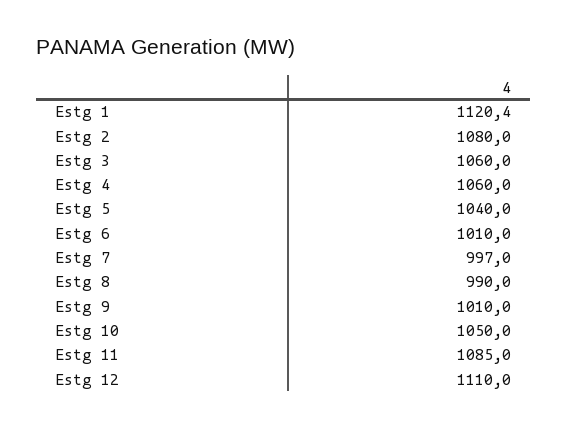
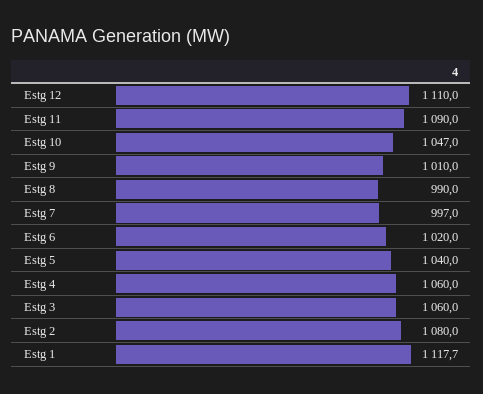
  {
-   "Estg 1": 1120.4,
+   "Estg 1": 1117.7,
    "Estg 2": 1080,
    "Estg 3": 1060,
    "Estg 4": 1060,
    "Estg 5": 1040,
-   "Estg 6": 1010,
+   "Estg 6": 1020,
    "Estg 7": 997,
    "Estg 8": 990,
    "Estg 9": 1010,
-   "Estg 10": 1050,
+   "Estg 10": 1047,
-   "Estg 11": 1085,
+   "Estg 11": 1090,
    "Estg 12": 1110
  }

